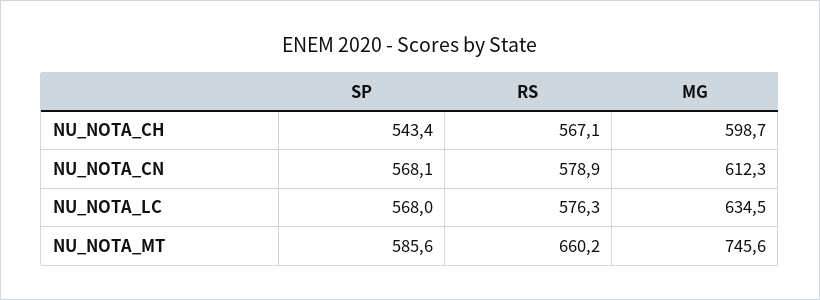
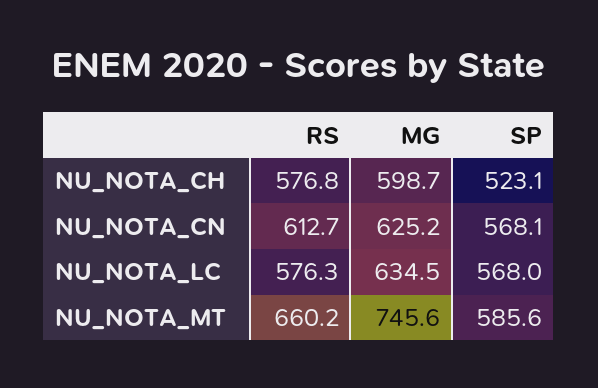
  {
    "SP": {
-     "NU_NOTA_CH": 543.4,
+     "NU_NOTA_CH": 523.1,
      "NU_NOTA_CN": 568.1,
      "NU_NOTA_LC": 568,
      "NU_NOTA_MT": 585.6
    },
    "RS": {
-     "NU_NOTA_CH": 567.1,
+     "NU_NOTA_CH": 576.8,
-     "NU_NOTA_CN": 578.9,
+     "NU_NOTA_CN": 612.7,
      "NU_NOTA_LC": 576.3,
      "NU_NOTA_MT": 660.2
    },
    "MG": {
      "NU_NOTA_CH": 598.7,
-     "NU_NOTA_CN": 612.3,
+     "NU_NOTA_CN": 625.2,
      "NU_NOTA_LC": 634.5,
      "NU_NOTA_MT": 745.6
    }
  }

